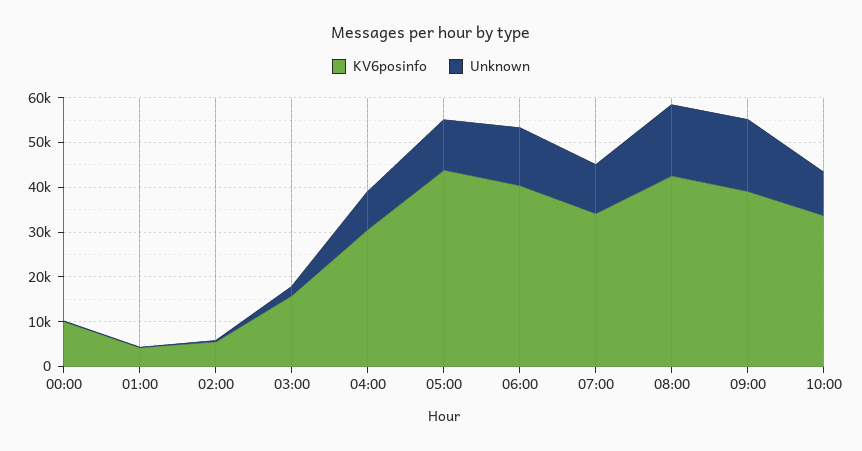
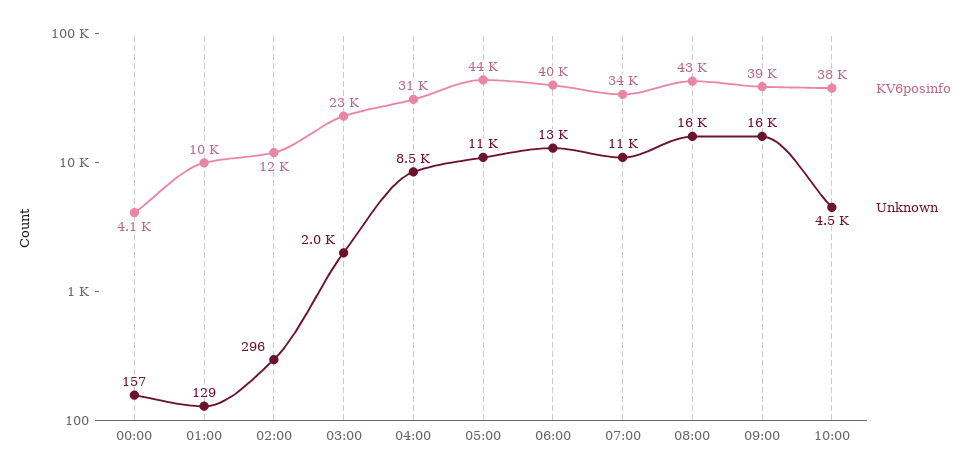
  {
    "KV6posinfo": {
-     "00:00": 10000,
+     "00:00": 4100,
-     "01:00": 4000,
+     "01:00": 10000,
-     "02:00": 6000,
+     "02:00": 12000,
-     "03:00": 16000,
+     "03:00": 23000,
      "04:00": 31000,
      "05:00": 44000,
      "06:00": 40000,
      "07:00": 34000,
      "08:00": 43000,
      "09:00": 39000,
-     "10:00": 34000
+     "10:00": 38000
    },
    "Unknown": {
      "00:00": 157,
      "01:00": 129,
      "02:00": 296,
      "03:00": 2000,
      "04:00": 8500,
      "05:00": 11000,
      "06:00": 13000,
      "07:00": 11000,
      "08:00": 16000,
      "09:00": 16000,
-     "10:00": 10000
+     "10:00": 4500
    }
  }

